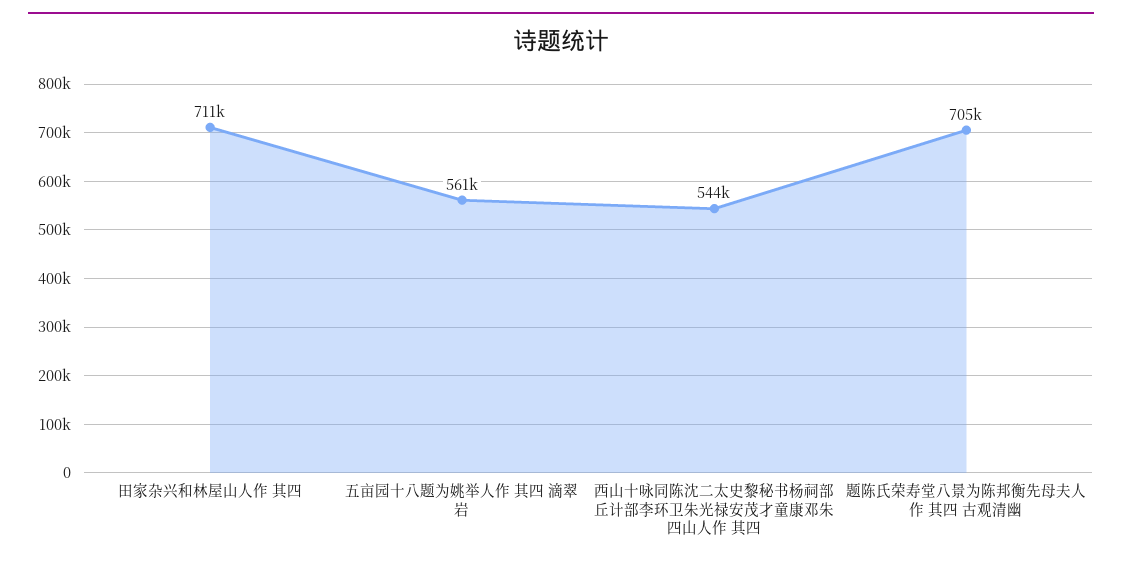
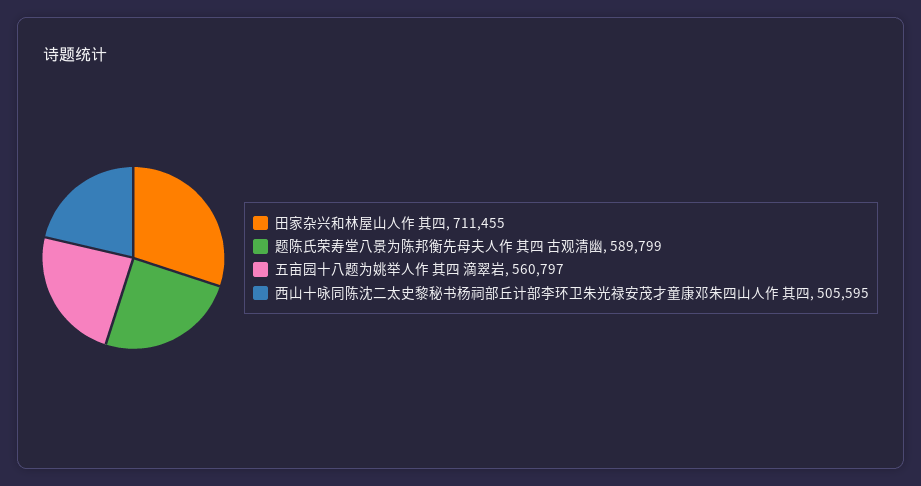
  {
    "田家杂兴和林屋山人作 其四": 711455,
    "五亩园十八题为姚举人作 其四 滴翠岩": 560797,
-   "西山十咏同陈沈二太史黎秘书杨祠部丘计部李环卫朱光禄安茂才童康邓朱四山人作 其四": 544000,
+   "西山十咏同陈沈二太史黎秘书杨祠部丘计部李环卫朱光禄安茂才童康邓朱四山人作 其四": 505595,
-   "题陈氏荣寿堂八景为陈邦衡先母夫人作 其四 古观清幽": 705000
+   "题陈氏荣寿堂八景为陈邦衡先母夫人作 其四 古观清幽": 589799
  }

